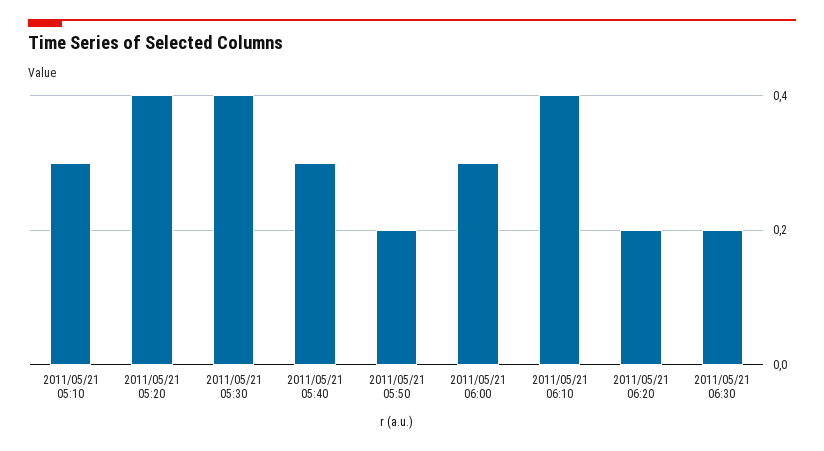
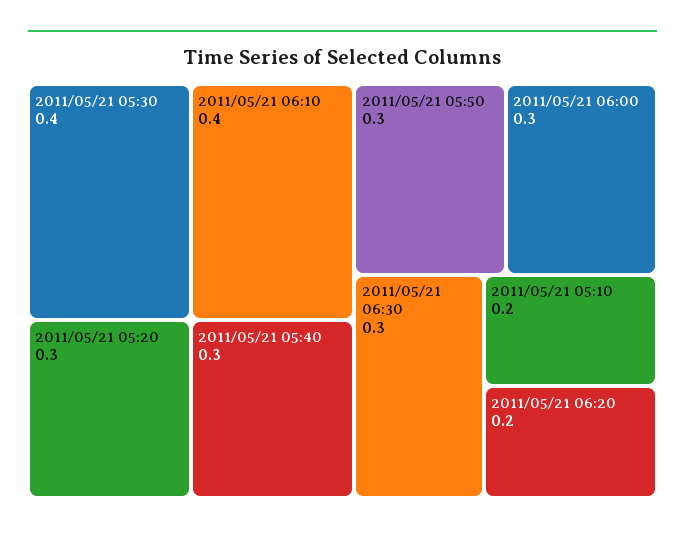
  {
-   "2011/05/21 05:10": 0.3,
+   "2011/05/21 05:10": 0.2,
-   "2011/05/21 05:20": 0.4,
+   "2011/05/21 05:20": 0.3,
    "2011/05/21 05:30": 0.4,
    "2011/05/21 05:40": 0.3,
-   "2011/05/21 05:50": 0.2,
+   "2011/05/21 05:50": 0.3,
    "2011/05/21 06:00": 0.3,
    "2011/05/21 06:10": 0.4,
    "2011/05/21 06:20": 0.2,
-   "2011/05/21 06:30": 0.2
+   "2011/05/21 06:30": 0.3
  }

